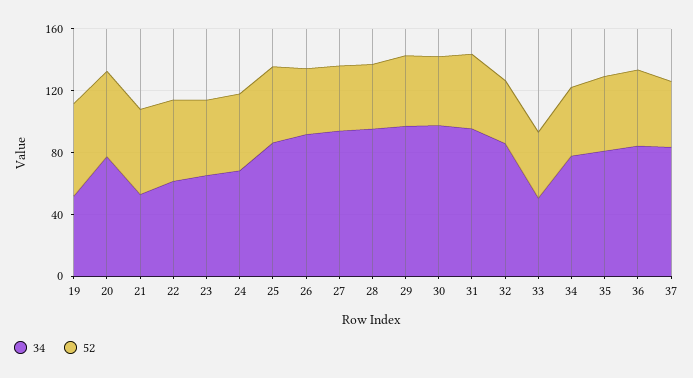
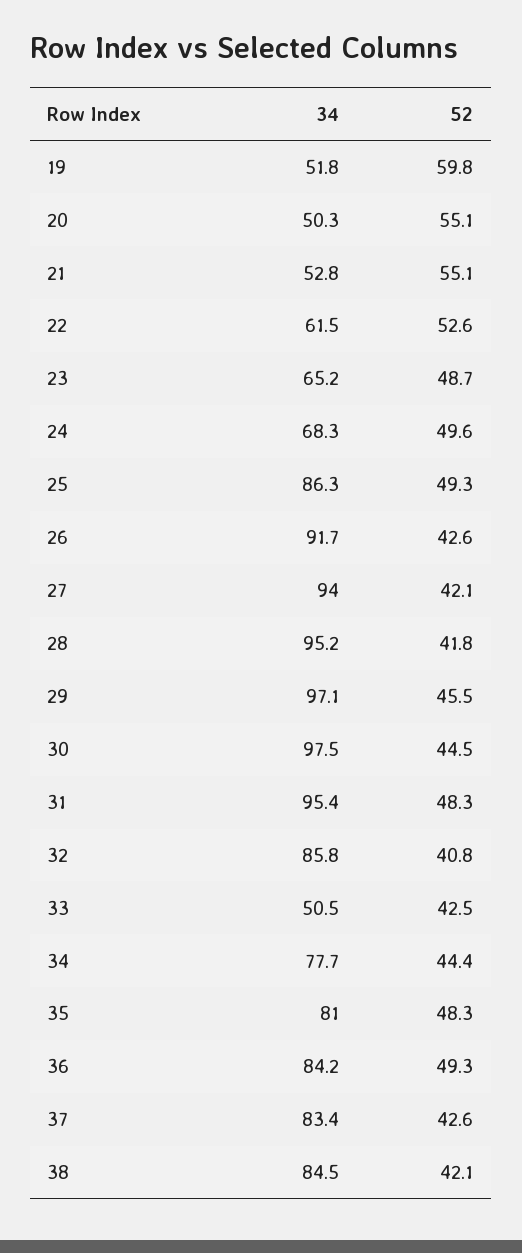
  {
    "34": {
      "19": 51.8,
-     "20": 80,
+     "20": 50.3,
      "21": 52.8,
      "22": 61.5,
      "23": 65.2,
      "24": 68.3,
      "25": 86.3,
      "26": 91.7,
      "27": 94,
      "28": 95.2,
      "29": 97.1,
      "30": 97.5,
      "31": 95.4,
      "32": 85.8,
      "33": 50.5,
      "34": 77.7,
      "35": 81,
      "36": 84.2,
-     "37": 83.4
+     "37": 83.4,
+     "38": 84.5
    },
    "52": {
      "19": 59.8,
      "20": 55.1,
      "21": 55.1,
      "22": 52.6,
      "23": 48.7,
      "24": 49.6,
      "25": 49.3,
      "26": 42.6,
      "27": 42.1,
      "28": 41.8,
      "29": 45.5,
      "30": 44.5,
      "31": 48.3,
      "32": 40.8,
      "33": 42.5,
      "34": 44.4,
      "35": 48.3,
      "36": 49.3,
-     "37": 42.6
+     "37": 42.6,
+     "38": 42.1
    }
  }

